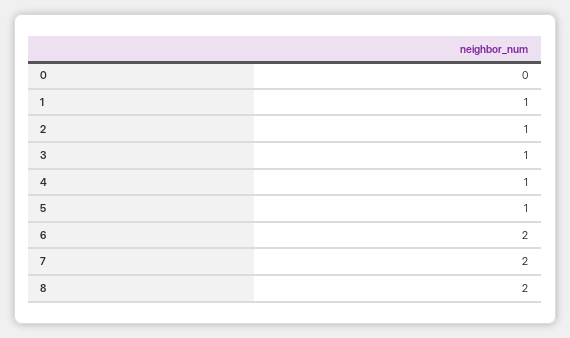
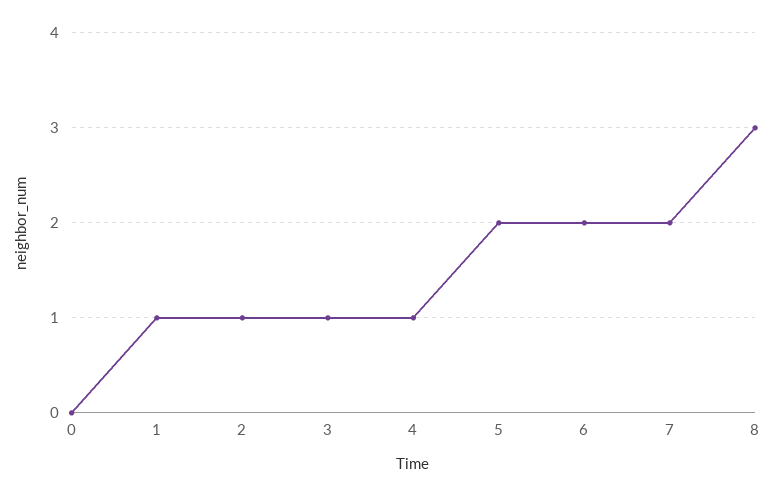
  {
    "0": 0,
    "1": 1,
    "2": 1,
    "3": 1,
    "4": 1,
-   "5": 1,
+   "5": 2,
    "6": 2,
    "7": 2,
-   "8": 2
+   "8": 3
  }

